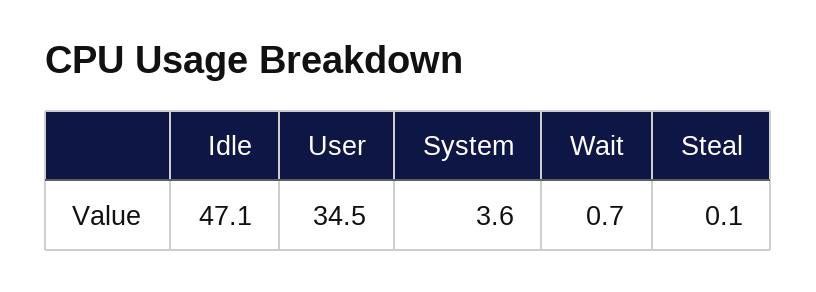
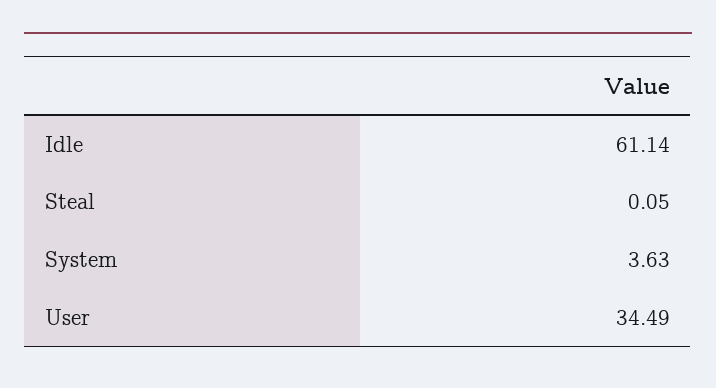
  {
-   "Idle": 47.1,
+   "Idle": 61.14,
    "User": 34.49,
    "System": 3.63,
-   "Wait": 0.7,
    "Steal": 0.05
  }

